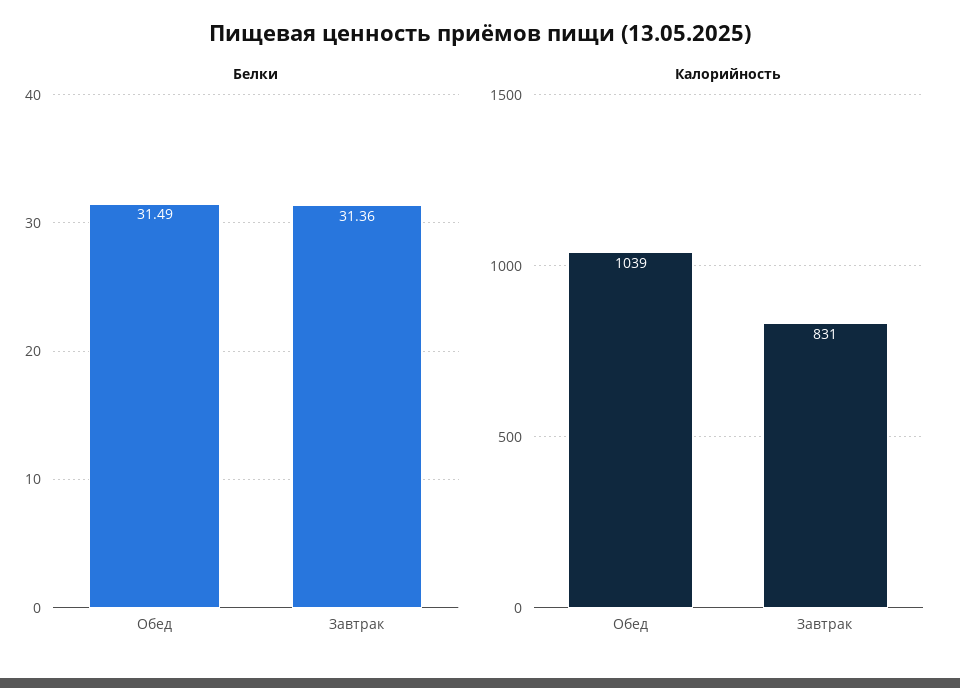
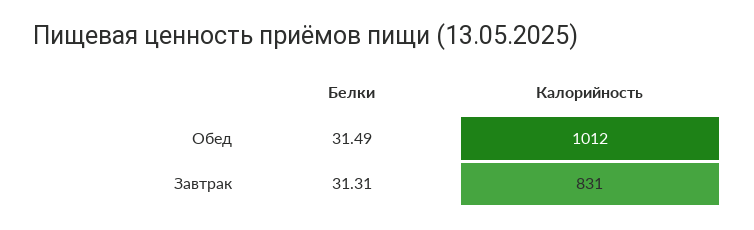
  {
    "Белки": {
      "Обед": 31.49,
-     "Завтрак": 31.36
+     "Завтрак": 31.31
    },
    "Калорийность": {
-     "Обед": 1039,
+     "Обед": 1012,
      "Завтрак": 831
    }
  }

